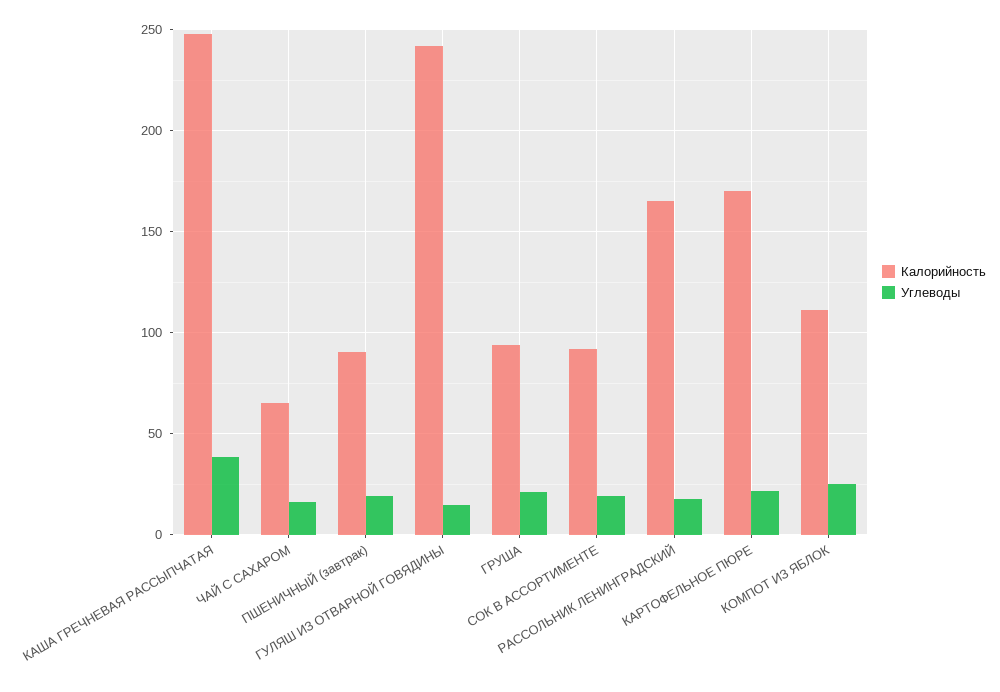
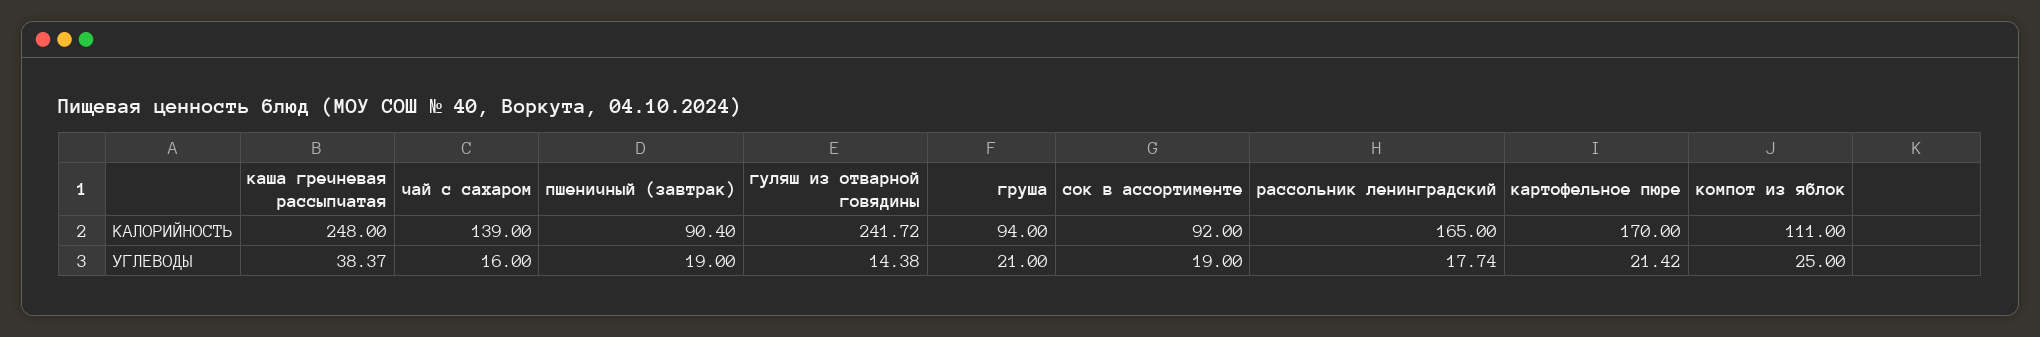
  {
    "Калорийность": {
      "КАША ГРЕЧНЕВАЯ РАССЫПЧАТАЯ": 248,
-     "ЧАЙ С САХАРОМ": 65,
+     "ЧАЙ С САХАРОМ": 139,
      "ПШЕНИЧНЫЙ (завтрак)": 90.4,
      "ГУЛЯШ ИЗ ОТВАРНОЙ ГОВЯДИНЫ": 241.72,
      "ГРУША": 94,
      "СОК В АССОРТИМЕНТЕ": 92,
      "РАССОЛЬНИК ЛЕНИНГРАДСКИЙ": 165,
      "КАРТОФЕЛЬНОЕ ПЮРЕ": 170,
      "КОМПОТ ИЗ ЯБЛОК": 111
    },
    "Углеводы": {
      "КАША ГРЕЧНЕВАЯ РАССЫПЧАТАЯ": 38.37,
      "ЧАЙ С САХАРОМ": 16,
      "ПШЕНИЧНЫЙ (завтрак)": 19,
      "ГУЛЯШ ИЗ ОТВАРНОЙ ГОВЯДИНЫ": 14.38,
      "ГРУША": 21,
      "СОК В АССОРТИМЕНТЕ": 19,
      "РАССОЛЬНИК ЛЕНИНГРАДСКИЙ": 17.74,
      "КАРТОФЕЛЬНОЕ ПЮРЕ": 21.42,
      "КОМПОТ ИЗ ЯБЛОК": 25
    }
  }

